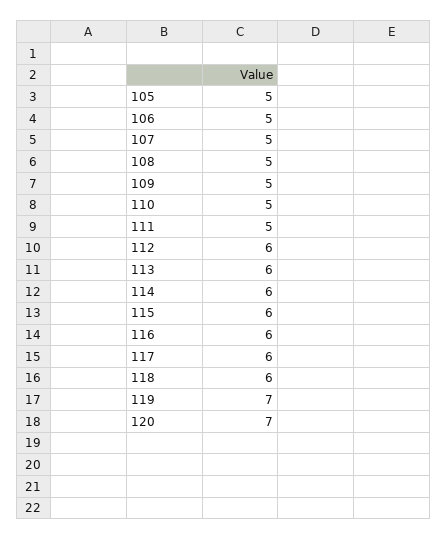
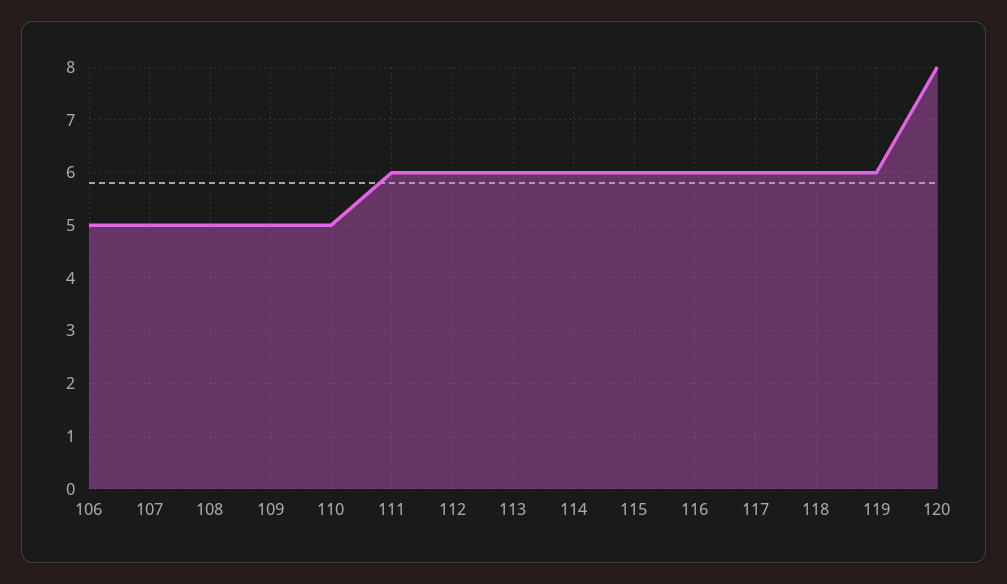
  {
-   "105": 5,
    "106": 5,
    "107": 5,
    "108": 5,
    "109": 5,
    "110": 5,
-   "111": 5,
+   "111": 6,
    "112": 6,
    "113": 6,
    "114": 6,
    "115": 6,
    "116": 6,
    "117": 6,
    "118": 6,
-   "119": 7,
+   "119": 6,
-   "120": 7
+   "120": 8
  }

